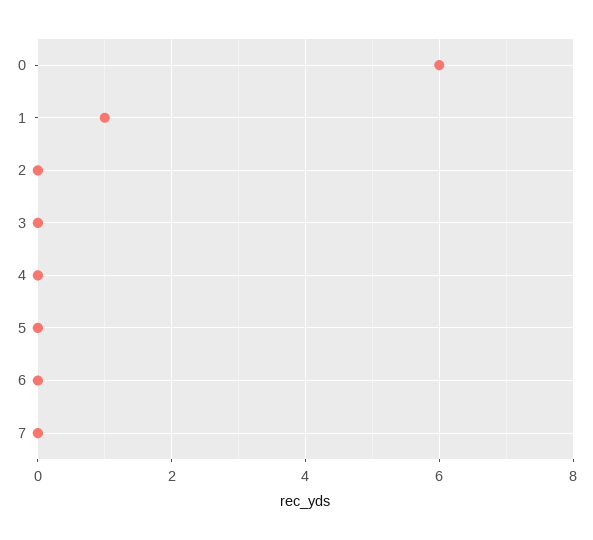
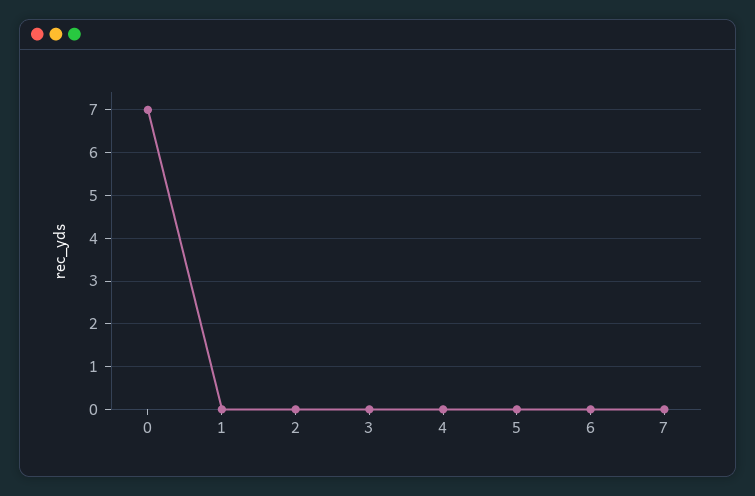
  {
-   "0": 6,
+   "0": 7,
-   "1": 1,
+   "1": 0,
    "2": 0,
    "3": 0,
    "4": 0,
    "5": 0,
    "6": 0,
    "7": 0
  }

